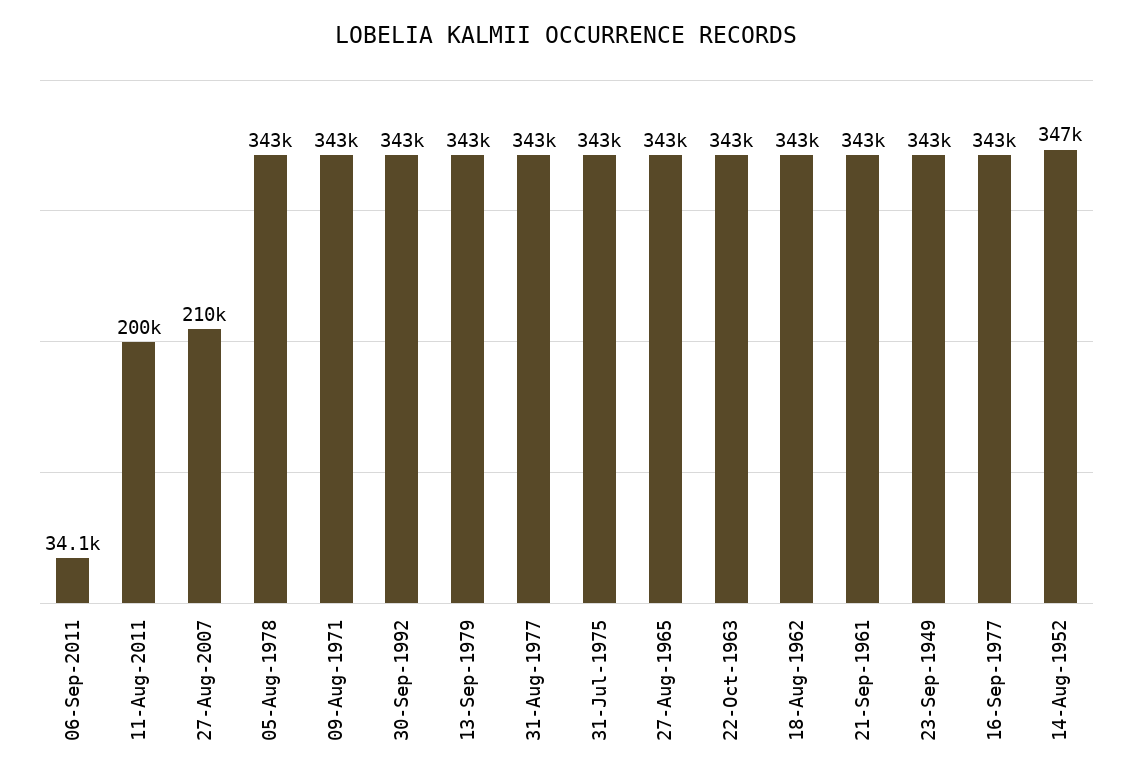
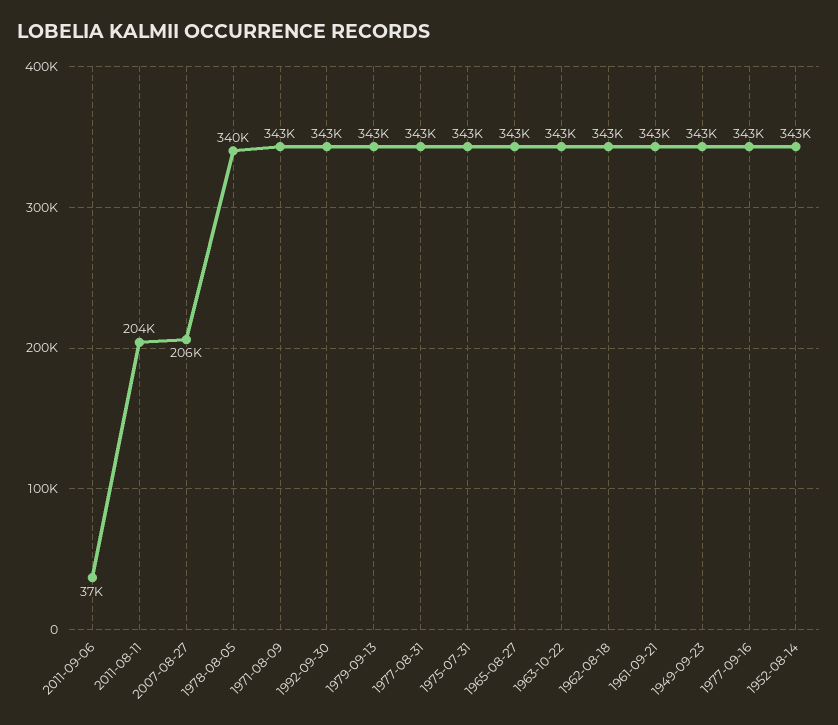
  {
-   "06-Sep-2011": 34100,
+   "06-Sep-2011": 37000,
-   "11-Aug-2011": 200000,
+   "11-Aug-2011": 204000,
-   "27-Aug-2007": 210000,
+   "27-Aug-2007": 206000,
-   "05-Aug-1978": 343000,
+   "05-Aug-1978": 340000,
    "09-Aug-1971": 343000,
    "30-Sep-1992": 343000,
    "13-Sep-1979": 343000,
    "31-Aug-1977": 343000,
    "31-Jul-1975": 343000,
    "27-Aug-1965": 343000,
    "22-Oct-1963": 343000,
    "18-Aug-1962": 343000,
    "21-Sep-1961": 343000,
    "23-Sep-1949": 343000,
    "16-Sep-1977": 343000,
-   "14-Aug-1952": 347000
+   "14-Aug-1952": 343000
  }

